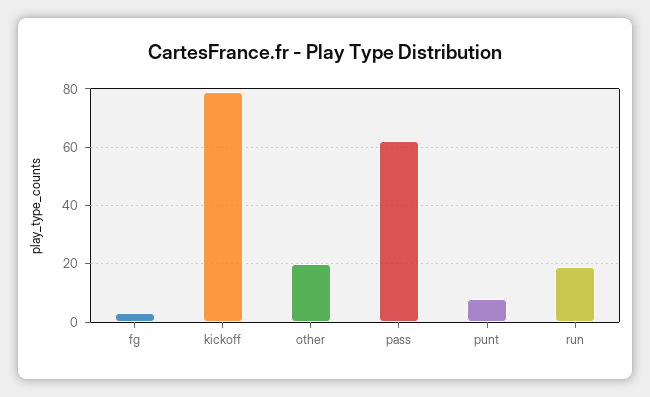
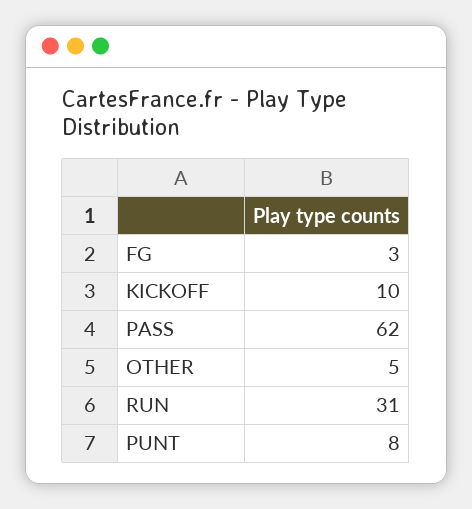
  {
    "fg": 3,
-   "kickoff": 80,
+   "kickoff": 10,
-   "other": 20,
+   "other": 5,
    "pass": 62,
    "punt": 8,
-   "run": 20
+   "run": 31
  }

